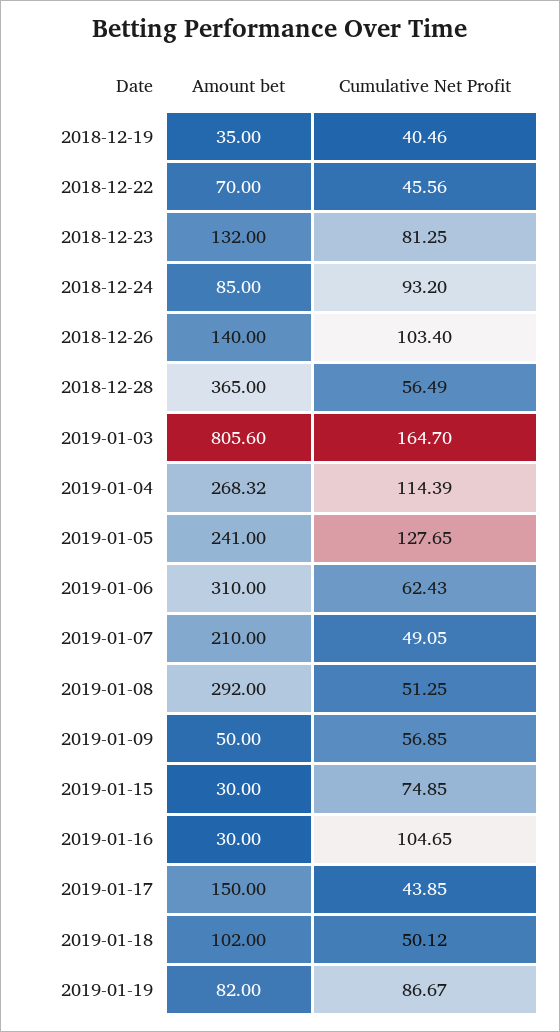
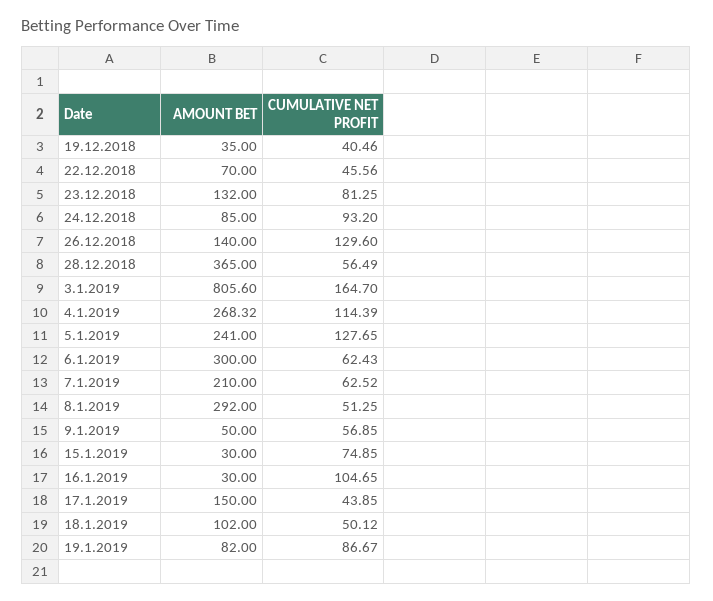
  {
    "Amount bet": {
      "2018-12-19": 35,
      "2018-12-22": 70,
      "2018-12-23": 132,
      "2018-12-24": 85,
      "2018-12-26": 140,
      "2018-12-28": 365,
      "2019-01-03": 805.6,
      "2019-01-04": 268.32,
      "2019-01-05": 241,
-     "2019-01-06": 310,
+     "2019-01-06": 300,
      "2019-01-07": 210,
      "2019-01-08": 292,
      "2019-01-09": 50,
      "2019-01-15": 30,
      "2019-01-16": 30,
      "2019-01-17": 150,
      "2019-01-18": 102,
      "2019-01-19": 82
    },
    "Cumulative Net Profit": {
      "2018-12-19": 40.46,
      "2018-12-22": 45.56,
      "2018-12-23": 81.25,
      "2018-12-24": 93.2,
-     "2018-12-26": 103.4,
+     "2018-12-26": 129.6,
      "2018-12-28": 56.49,
      "2019-01-03": 164.7,
      "2019-01-04": 114.39,
      "2019-01-05": 127.65,
      "2019-01-06": 62.43,
-     "2019-01-07": 49.05,
+     "2019-01-07": 62.52,
      "2019-01-08": 51.25,
      "2019-01-09": 56.85,
      "2019-01-15": 74.85,
      "2019-01-16": 104.65,
      "2019-01-17": 43.85,
      "2019-01-18": 50.12,
      "2019-01-19": 86.67
    }
  }

